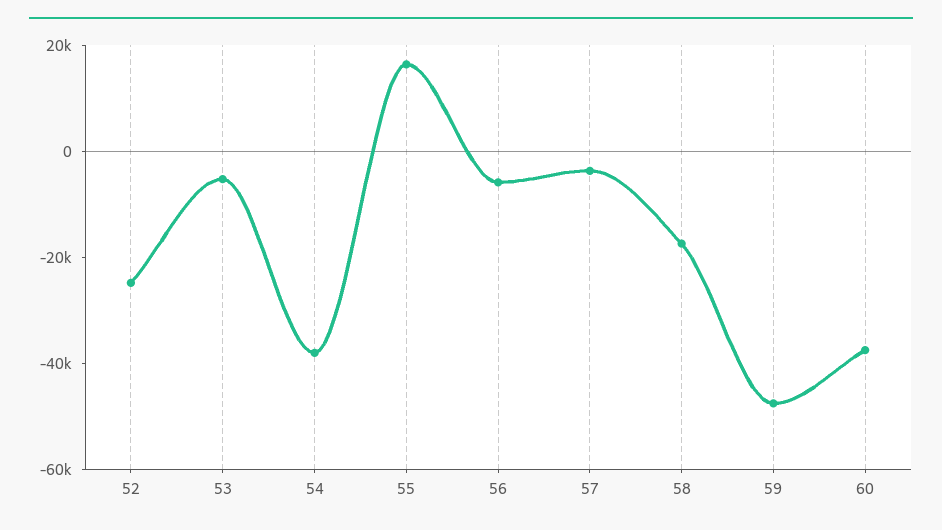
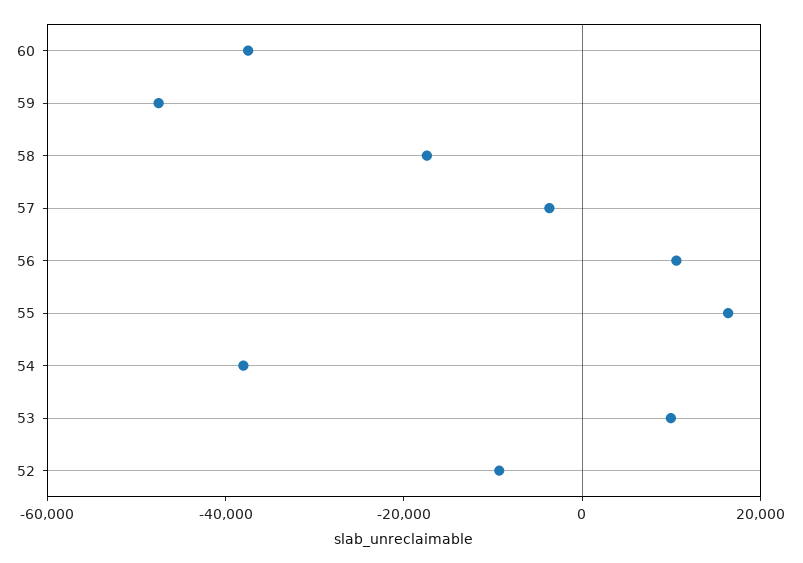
  {
-   "52": -25000,
+   "52": -10000,
-   "53": -5000,
+   "53": 10000,
    "54": -40000,
    "55": 15000,
-   "56": -5000,
+   "56": 10000,
    "57": -5000,
    "58": -15000,
    "59": -50000,
    "60": -35000
  }

